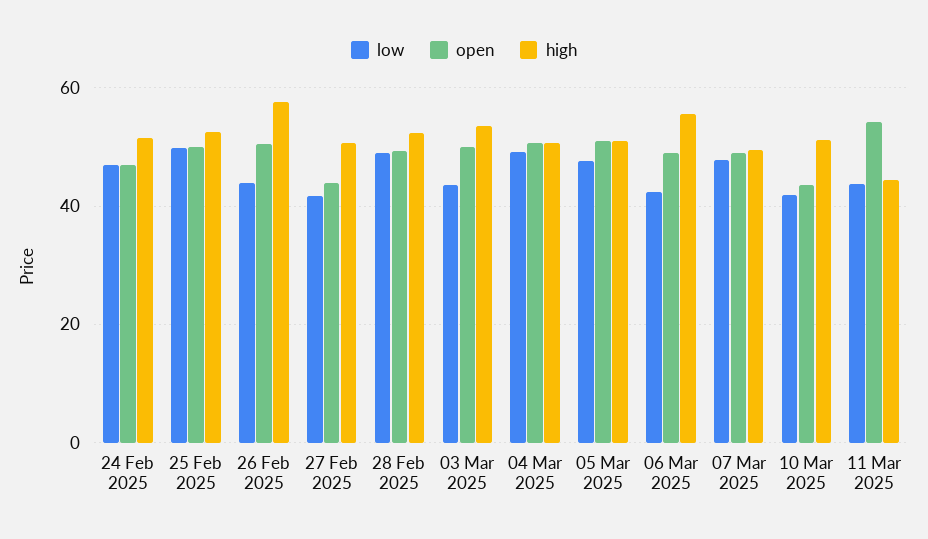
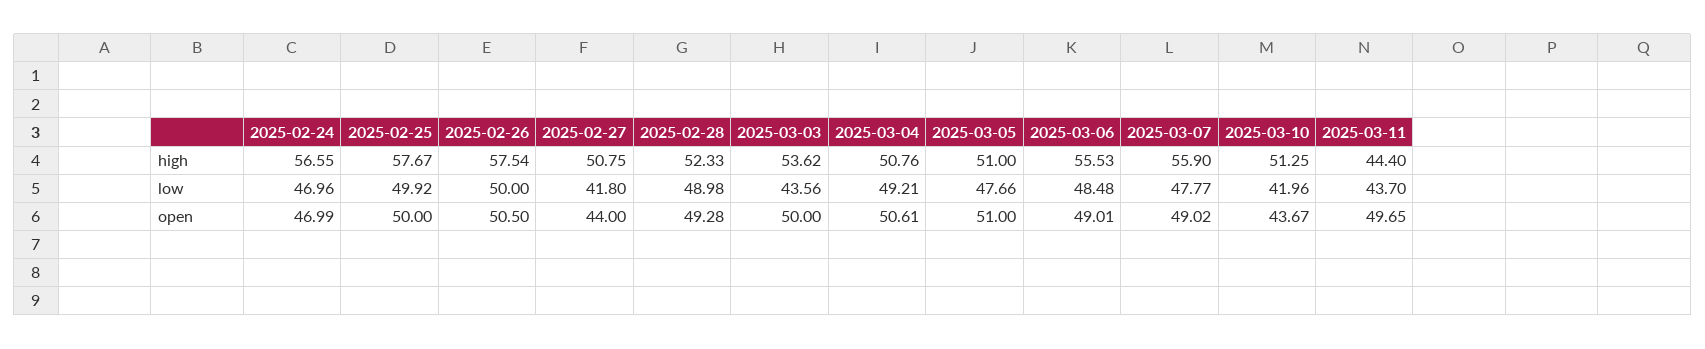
  {
    "low": {
      "24 Feb 2025": 46.96,
      "25 Feb 2025": 49.92,
-     "26 Feb 2025": 44,
+     "26 Feb 2025": 50,
      "27 Feb 2025": 41.8,
      "28 Feb 2025": 48.98,
      "03 Mar 2025": 43.56,
      "04 Mar 2025": 49.21,
      "05 Mar 2025": 47.66,
-     "06 Mar 2025": 42,
+     "06 Mar 2025": 48.48,
      "07 Mar 2025": 47.77,
      "10 Mar 2025": 41.96,
      "11 Mar 2025": 43.7
    },
    "open": {
      "24 Feb 2025": 46.99,
      "25 Feb 2025": 50,
      "26 Feb 2025": 50.5,
      "27 Feb 2025": 44,
      "28 Feb 2025": 49.28,
      "03 Mar 2025": 50,
      "04 Mar 2025": 50.61,
      "05 Mar 2025": 51,
      "06 Mar 2025": 49.01,
      "07 Mar 2025": 49.02,
      "10 Mar 2025": 43.67,
-     "11 Mar 2025": 54
+     "11 Mar 2025": 49.65
    },
    "high": {
-     "24 Feb 2025": 52,
+     "24 Feb 2025": 56.55,
-     "25 Feb 2025": 52,
+     "25 Feb 2025": 57.67,
      "26 Feb 2025": 57.54,
      "27 Feb 2025": 50.75,
      "28 Feb 2025": 52.33,
      "03 Mar 2025": 53.62,
      "04 Mar 2025": 50.76,
      "05 Mar 2025": 51,
      "06 Mar 2025": 55.53,
-     "07 Mar 2025": 50,
+     "07 Mar 2025": 55.9,
      "10 Mar 2025": 51.25,
      "11 Mar 2025": 44.4
    }
  }

